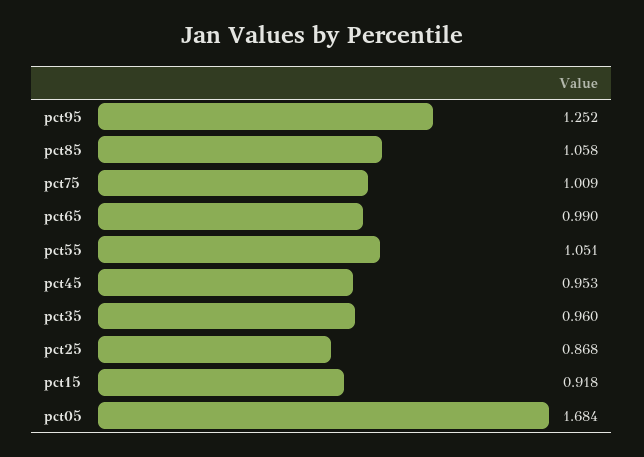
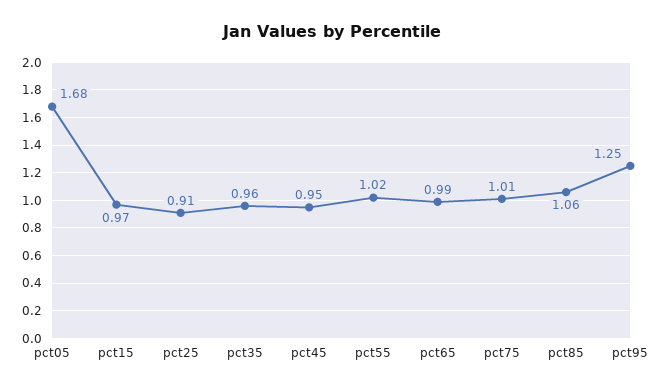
  {
    "pct95": 1.252,
    "pct85": 1.058,
    "pct75": 1.009,
    "pct65": 0.99,
-   "pct55": 1.051,
+   "pct55": 1.02,
    "pct45": 0.953,
    "pct35": 0.96,
-   "pct25": 0.868,
+   "pct25": 0.91,
-   "pct15": 0.918,
+   "pct15": 0.97,
    "pct05": 1.684
  }

